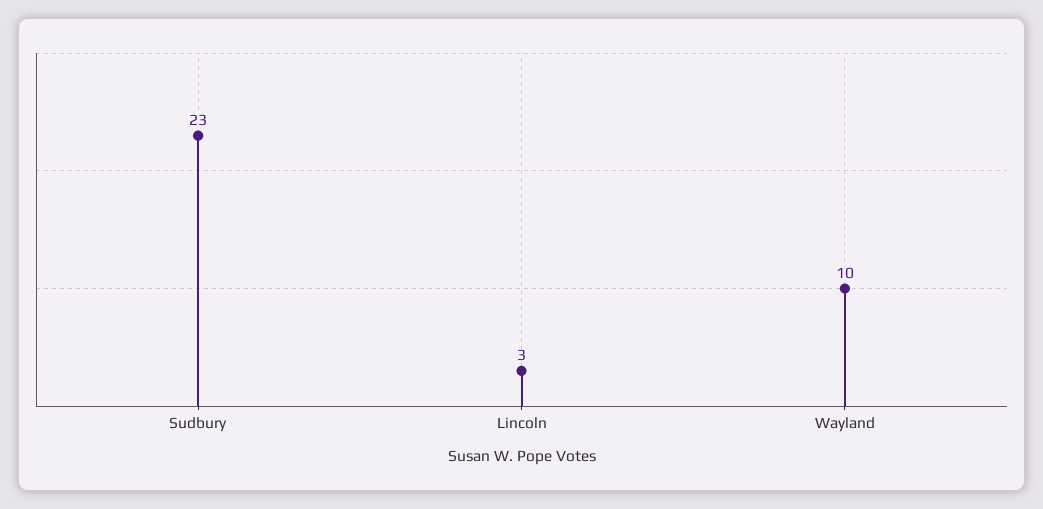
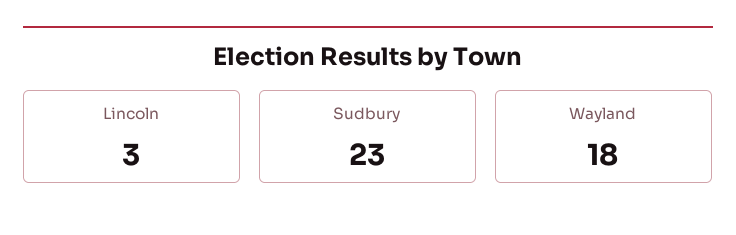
  {
    "Sudbury": 23,
    "Lincoln": 3,
-   "Wayland": 10
+   "Wayland": 18
  }

